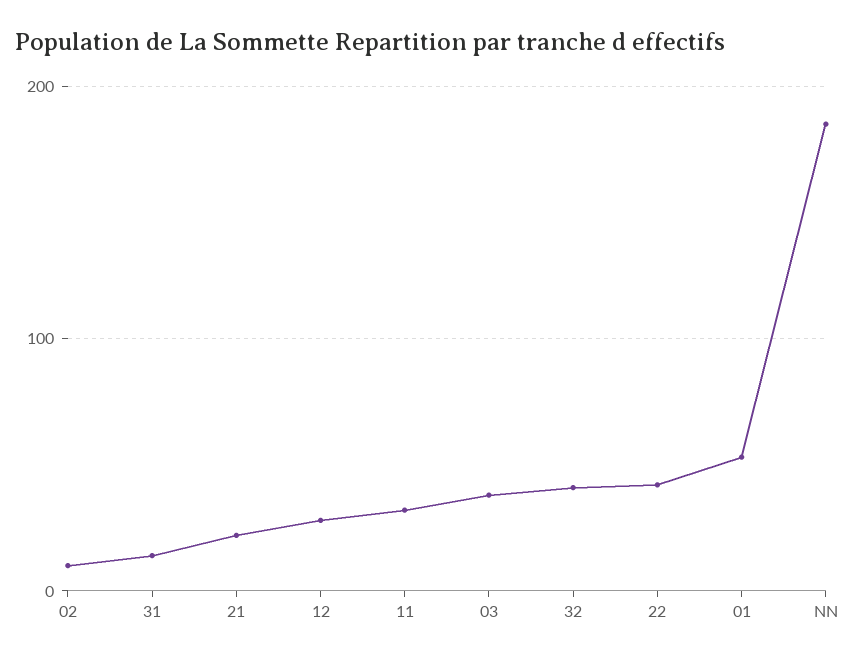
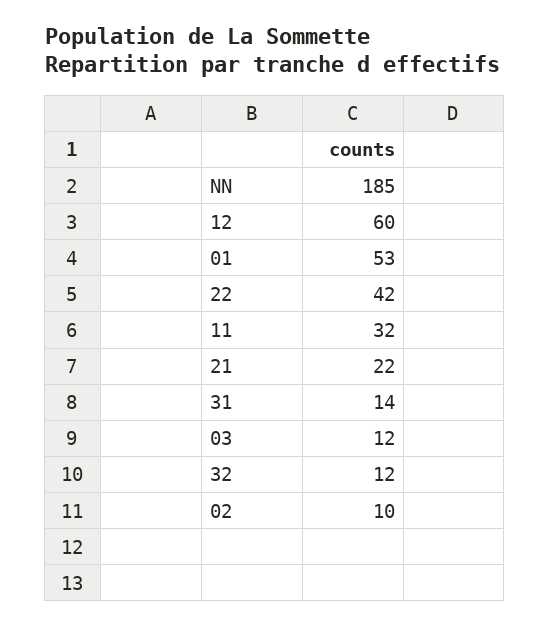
  {
    "02": 10,
    "31": 14,
    "21": 22,
-   "12": 30,
+   "12": 60,
    "11": 32,
-   "03": 40,
+   "03": 12,
-   "32": 40,
+   "32": 12,
    "22": 42,
    "01": 53,
    "NN": 185
  }

